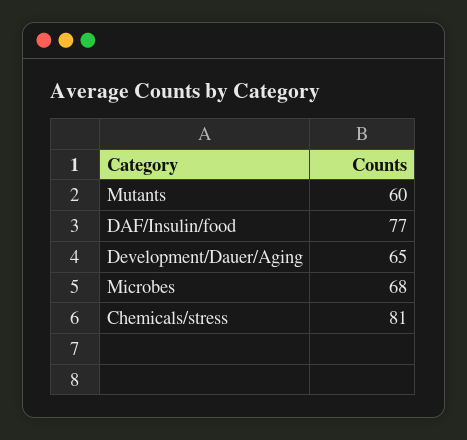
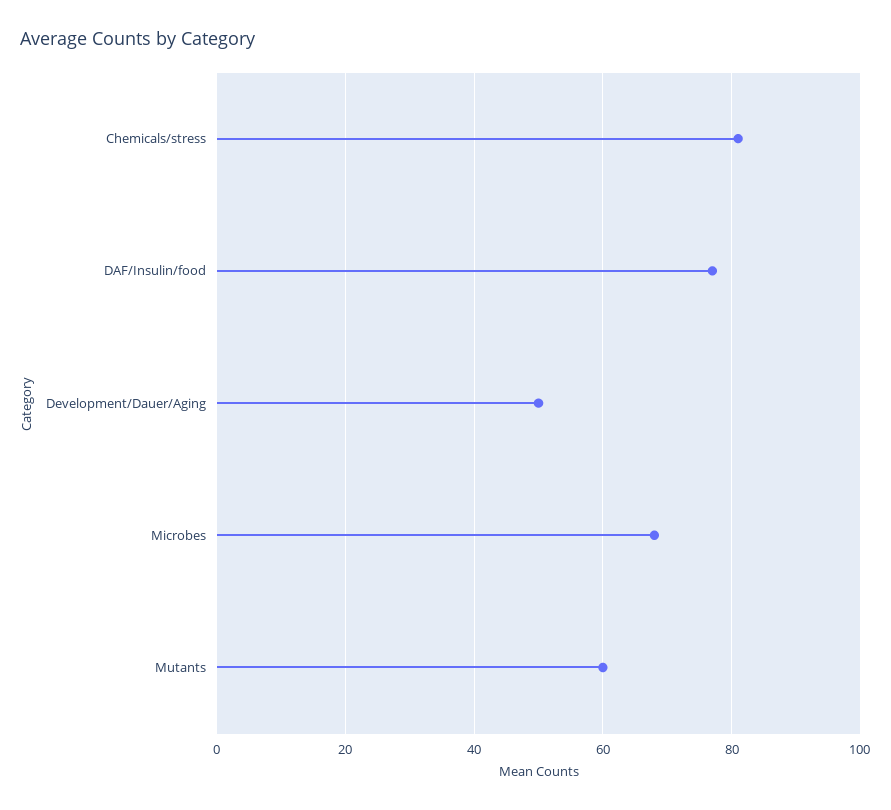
  {
    "Mutants": 60,
    "DAF/Insulin/food": 77,
-   "Development/Dauer/Aging": 65,
+   "Development/Dauer/Aging": 50,
    "Microbes": 68,
    "Chemicals/stress": 81
  }

